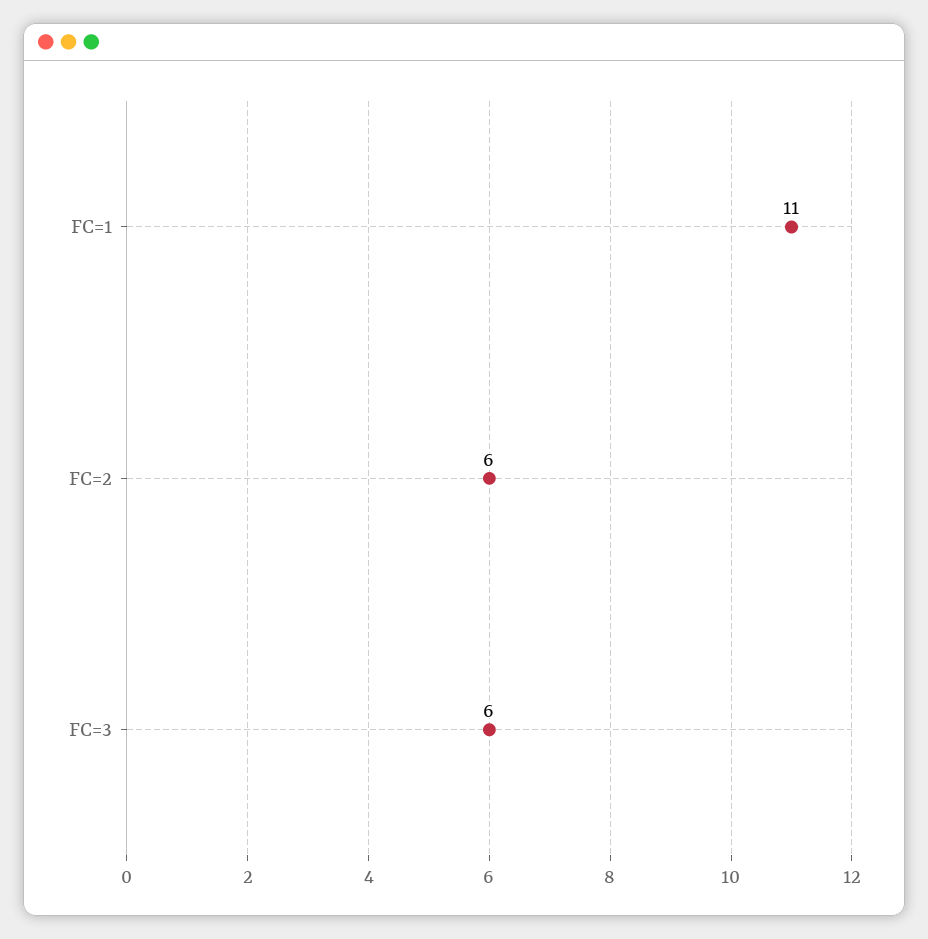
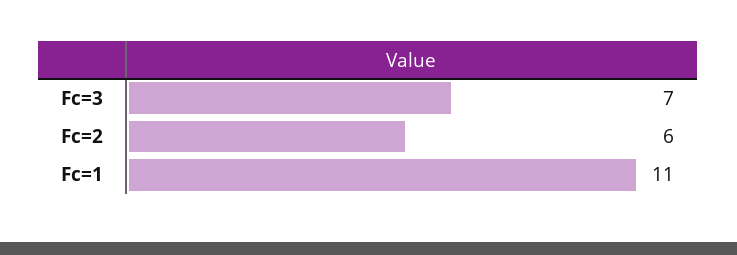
  {
    "FC=1": 11,
    "FC=2": 6,
-   "FC=3": 6
+   "FC=3": 7
  }

